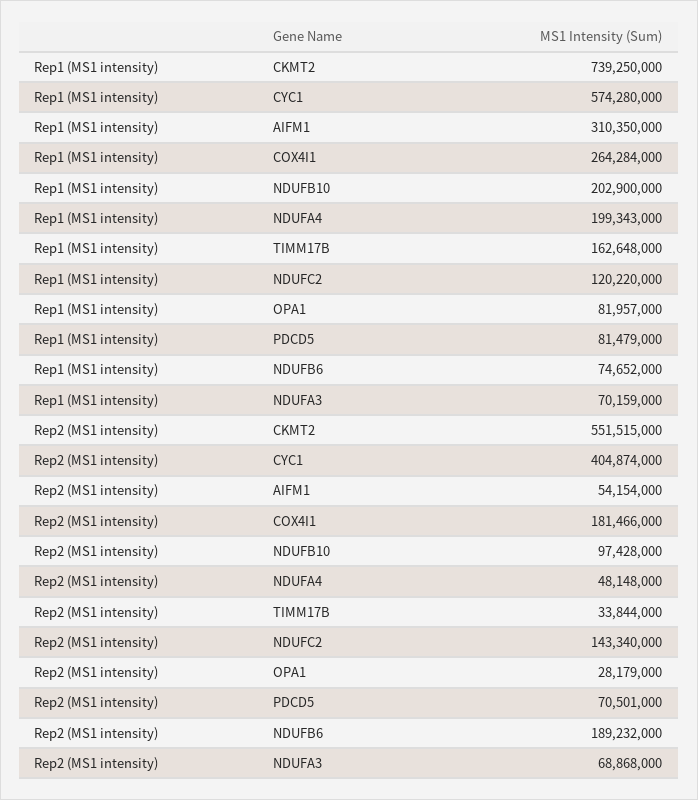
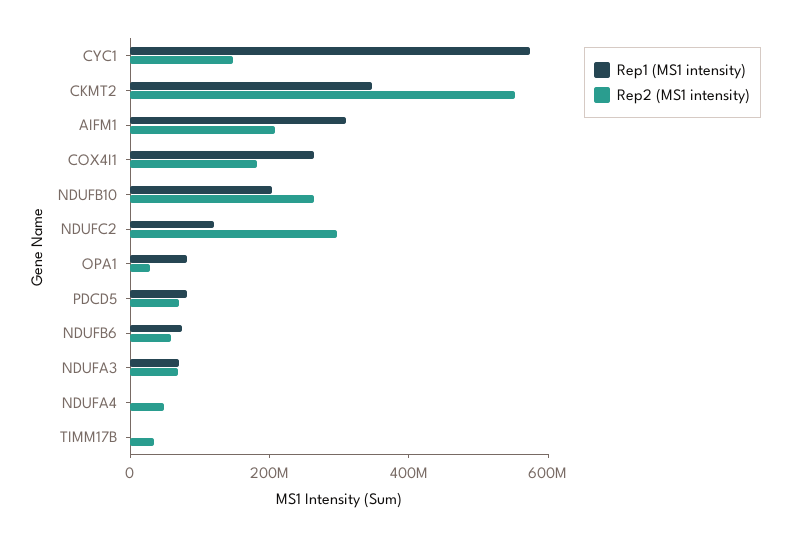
  {
    "Rep1 (MS1 intensity)": {
-     "CKMT2": 739250000,
+     "CKMT2": 350000000,
      "CYC1": 574280000,
      "AIFM1": 310350000,
      "COX4I1": 264284000,
      "NDUFB10": 202900000,
-     "NDUFA4": 199343000,
+     "NDUFA4": 0,
-     "TIMM17B": 162648000,
+     "TIMM17B": 0,
      "NDUFC2": 120220000,
      "OPA1": 81957000,
      "PDCD5": 81479000,
      "NDUFB6": 74652000,
      "NDUFA3": 70159000
    },
    "Rep2 (MS1 intensity)": {
      "CKMT2": 551515000,
-     "CYC1": 404874000,
+     "CYC1": 150000000,
-     "AIFM1": 54154000,
+     "AIFM1": 200000000,
      "COX4I1": 181466000,
-     "NDUFB10": 97428000,
+     "NDUFB10": 250000000,
      "NDUFA4": 48148000,
      "TIMM17B": 33844000,
-     "NDUFC2": 143340000,
+     "NDUFC2": 300000000,
      "OPA1": 28179000,
      "PDCD5": 70501000,
-     "NDUFB6": 189232000,
+     "NDUFB6": 50000000,
      "NDUFA3": 68868000
    }
  }

